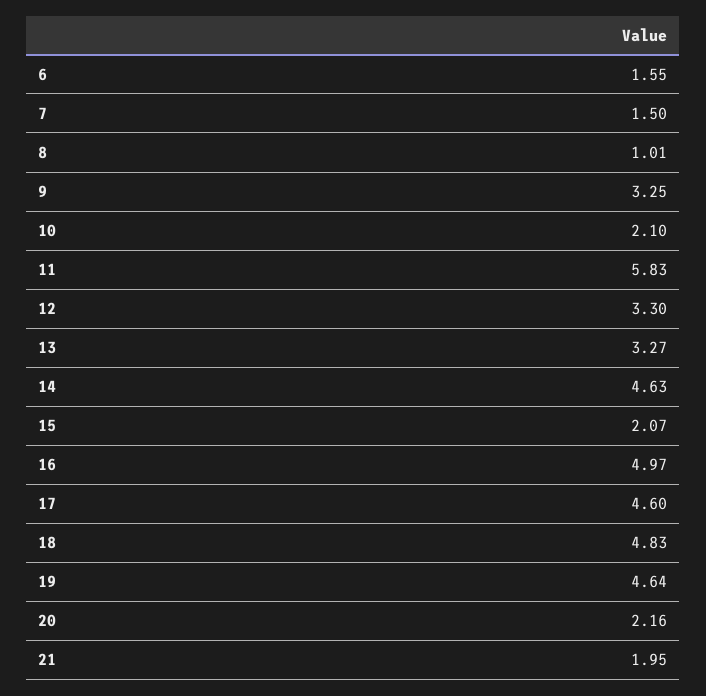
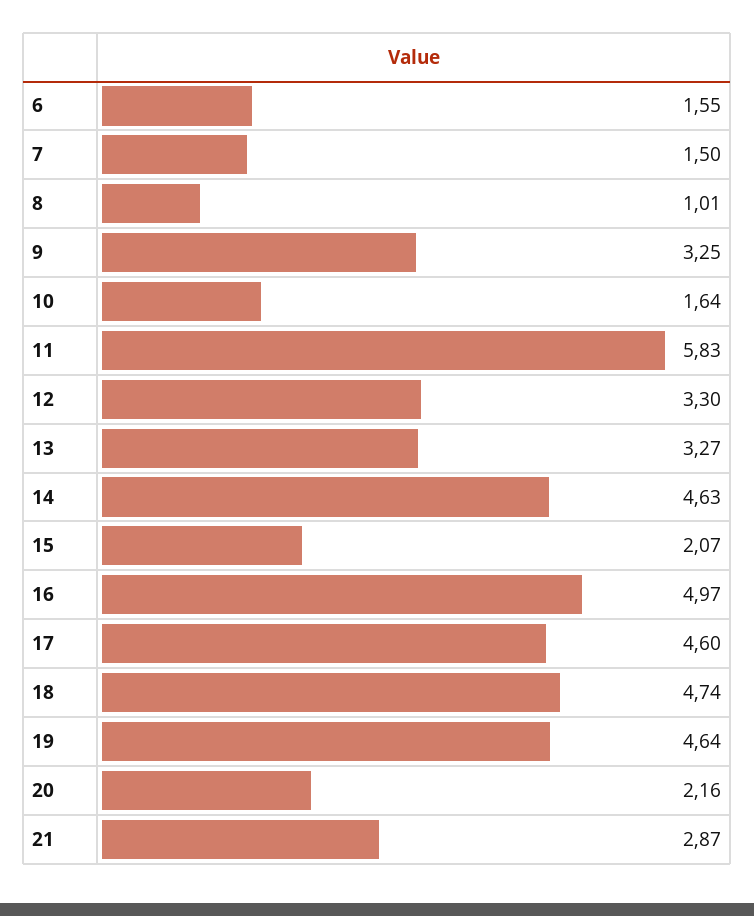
  {
    "6": 1.55,
    "7": 1.5,
    "8": 1.01,
    "9": 3.25,
-   "10": 2.1,
+   "10": 1.64,
    "11": 5.83,
    "12": 3.3,
    "13": 3.27,
    "14": 4.63,
    "15": 2.07,
    "16": 4.97,
    "17": 4.6,
-   "18": 4.83,
+   "18": 4.74,
    "19": 4.64,
    "20": 2.16,
-   "21": 1.95
+   "21": 2.87
  }

